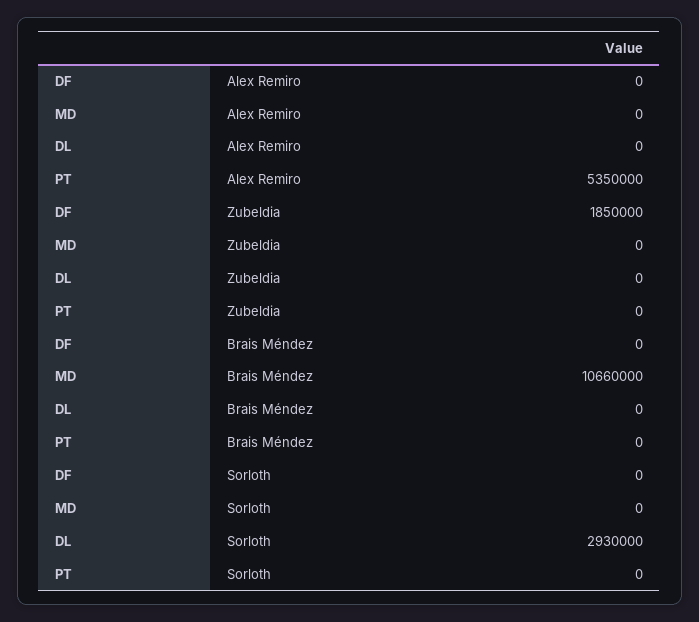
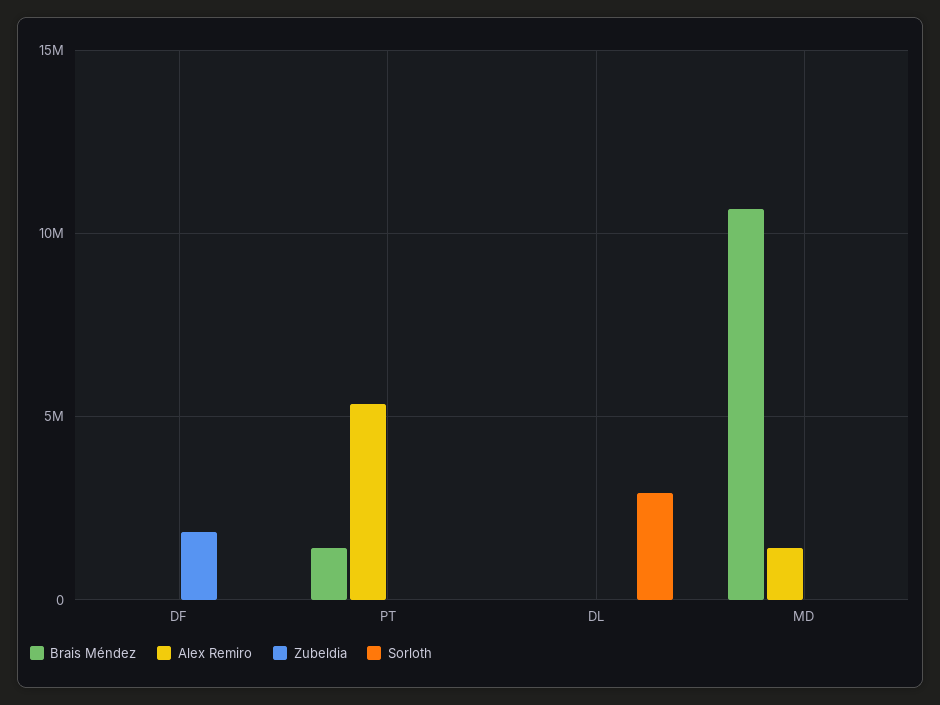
  {
    "Alex Remiro": {
      "DF": 0,
-     "MD": 0,
+     "MD": 1500000,
      "DL": 0,
      "PT": 5350000
    },
    "Zubeldia": {
      "DF": 1850000,
      "MD": 0,
      "DL": 0,
      "PT": 0
    },
    "Brais Méndez": {
      "DF": 0,
      "MD": 10660000,
      "DL": 0,
-     "PT": 0
+     "PT": 1500000
    },
    "Sorloth": {
      "DF": 0,
      "MD": 0,
      "DL": 2930000,
      "PT": 0
    }
  }

